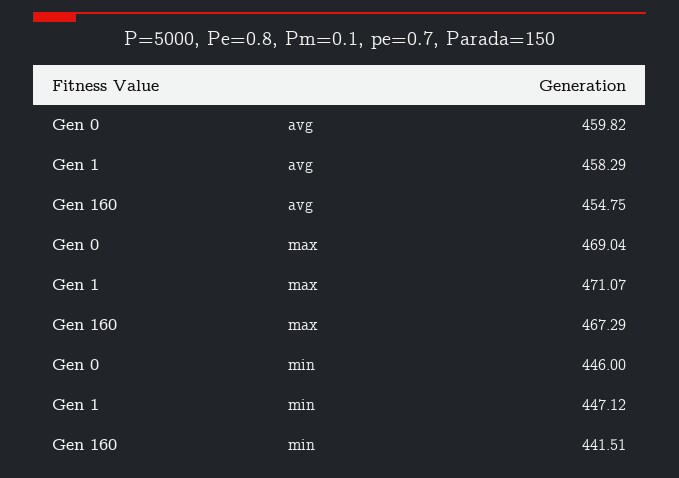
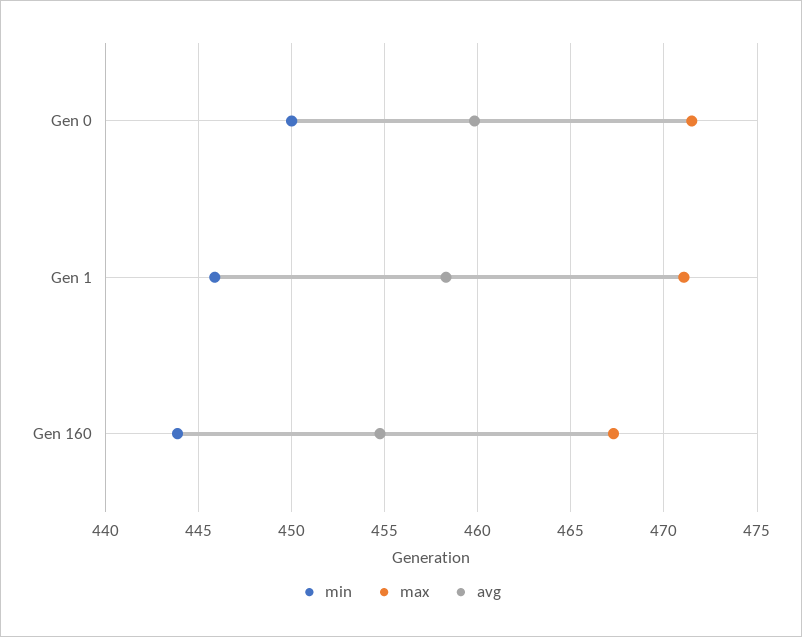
  {
    "avg": {
      "Gen 0": 459.82,
      "Gen 1": 458.29,
      "Gen 160": 454.75
    },
    "max": {
-     "Gen 0": 469.04,
+     "Gen 0": 471.5,
      "Gen 1": 471.07,
      "Gen 160": 467.29
    },
    "min": {
-     "Gen 0": 446,
+     "Gen 0": 450,
-     "Gen 1": 447.12,
+     "Gen 1": 446,
-     "Gen 160": 441.51
+     "Gen 160": 444
    }
  }

